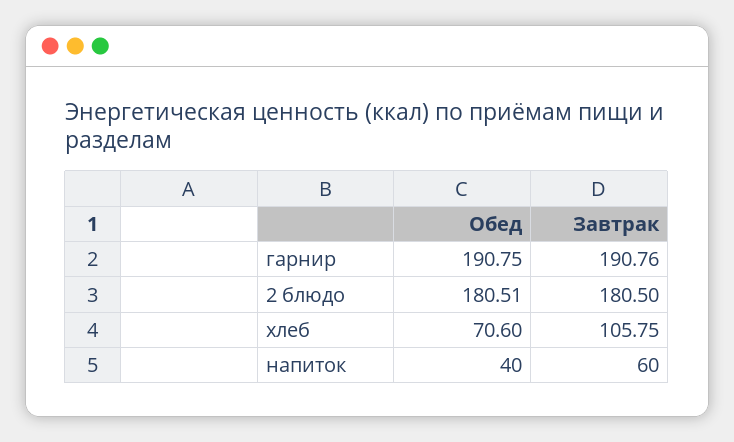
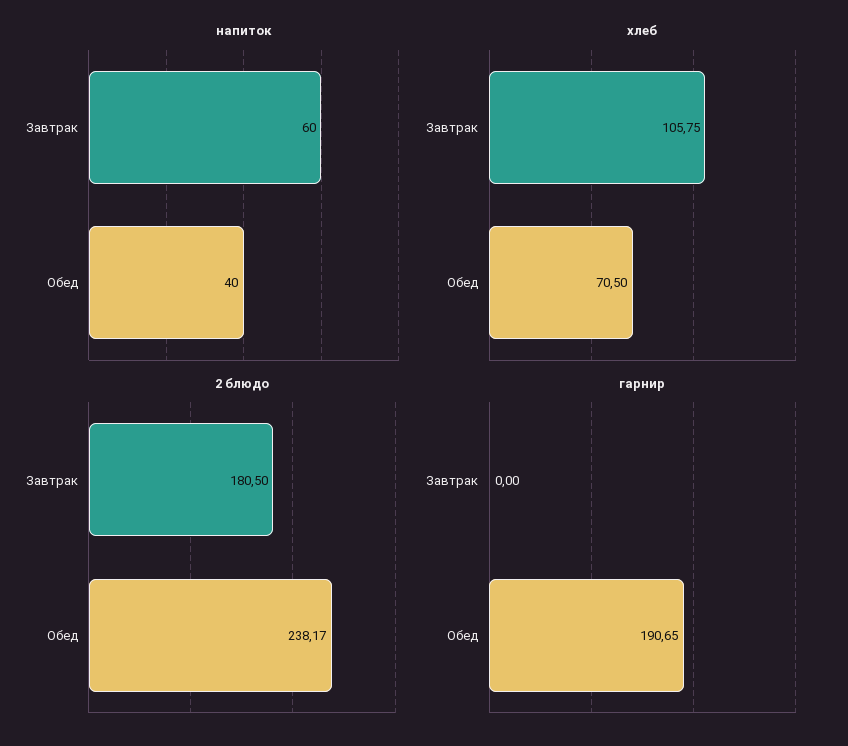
  {
    "гарнир": {
-     "Обед": 190.75,
+     "Обед": 190.65,
-     "Завтрак": 190.76
+     "Завтрак": 0
    },
    "2 блюдо": {
-     "Обед": 180.51,
+     "Обед": 238.17,
      "Завтрак": 180.5
    },
    "хлеб": {
-     "Обед": 70.6,
+     "Обед": 70.5,
      "Завтрак": 105.75
    },
    "напиток": {
      "Обед": 40,
      "Завтрак": 60
    }
  }

